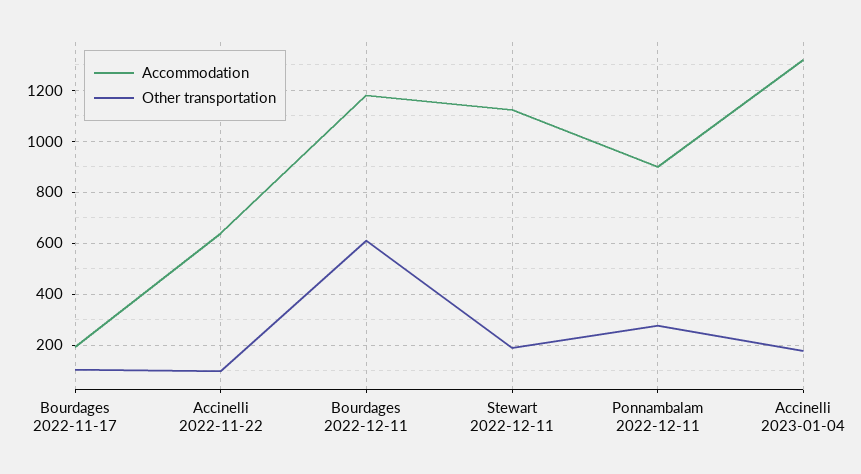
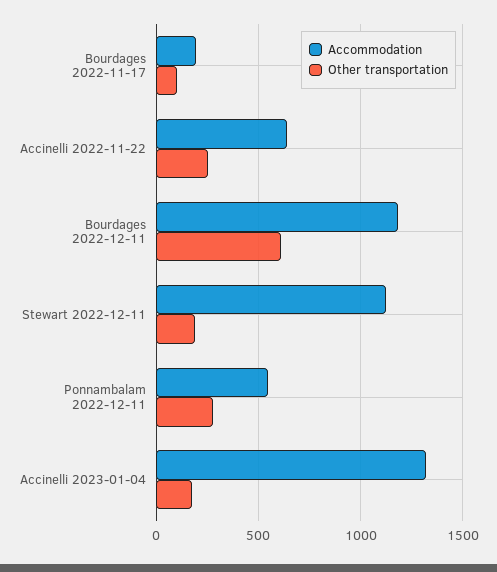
  {
    "Accommodation": {
      "Bourdages 2022-11-17": 200,
      "Accinelli 2022-11-22": 650,
      "Bourdages 2022-12-11": 1175,
      "Stewart 2022-12-11": 1125,
-     "Ponnambalam 2022-12-11": 900,
+     "Ponnambalam 2022-12-11": 550,
      "Accinelli 2023-01-04": 1325
    },
    "Other transportation": {
      "Bourdages 2022-11-17": 100,
-     "Accinelli 2022-11-22": 100,
+     "Accinelli 2022-11-22": 250,
      "Bourdages 2022-12-11": 600,
      "Stewart 2022-12-11": 200,
      "Ponnambalam 2022-12-11": 275,
      "Accinelli 2023-01-04": 175
    }
  }

